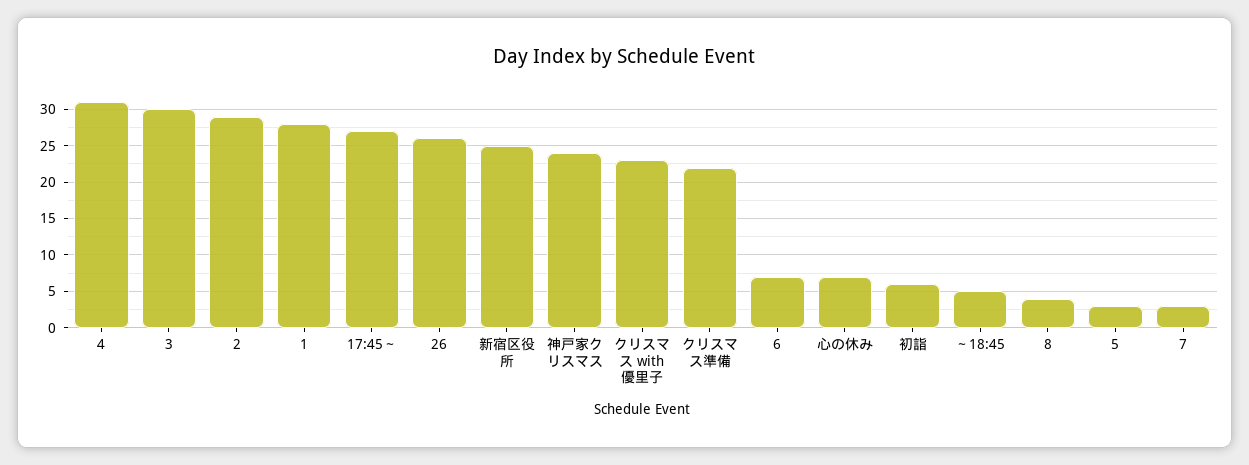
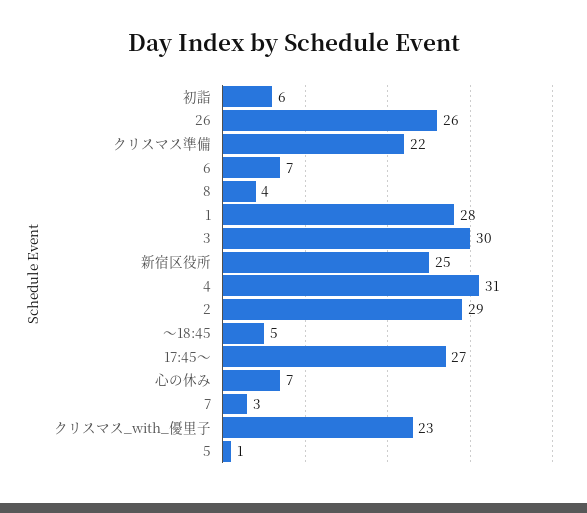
  {
    "4": 31,
    "3": 30,
    "2": 29,
    "1": 28,
    "17:45～": 27,
    "26": 26,
    "新宿区役所": 25,
-   "神戸家クリスマス": 24,
    "クリスマス with 優里子": 23,
    "クリスマス準備": 22,
    "6": 7,
    "心の休み": 7,
    "初詣": 6,
    "～18:45": 5,
    "8": 4,
-   "5": 3,
+   "5": 1,
    "7": 3
  }

